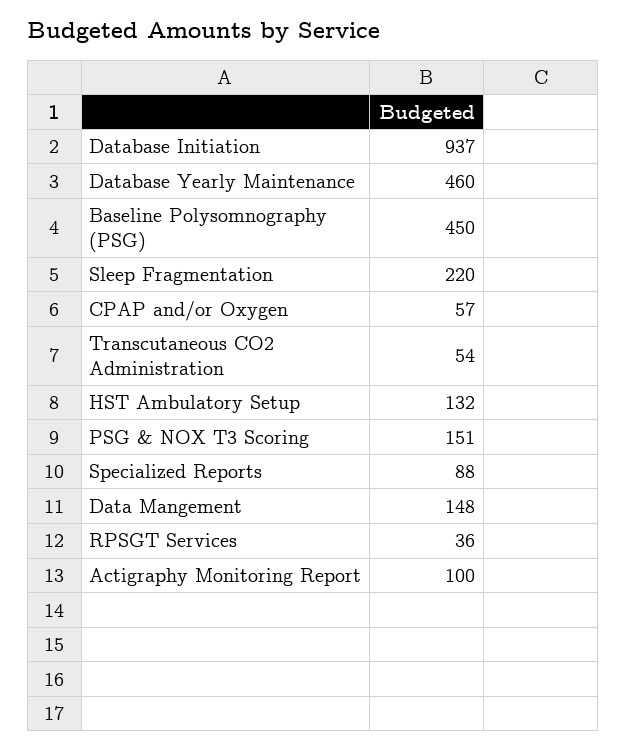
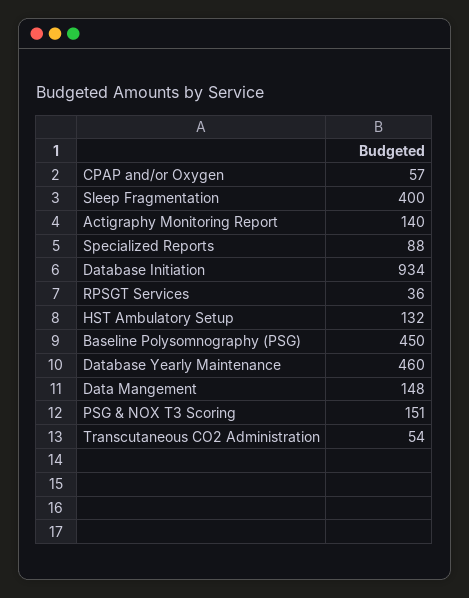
  {
-   "Database Initiation": 937,
+   "Database Initiation": 934,
    "Database Yearly Maintenance": 460,
    "Baseline Polysomnography (PSG)": 450,
-   "Sleep Fragmentation": 220,
+   "Sleep Fragmentation": 400,
    "CPAP and/or Oxygen": 57,
    "Transcutaneous CO2 Administration": 54,
    "HST Ambulatory Setup": 132,
    "PSG & NOX T3 Scoring": 151,
    "Specialized Reports": 88,
    "Data Mangement": 148,
    "RPSGT Services": 36,
-   "Actigraphy Monitoring Report": 100
+   "Actigraphy Monitoring Report": 140
  }

